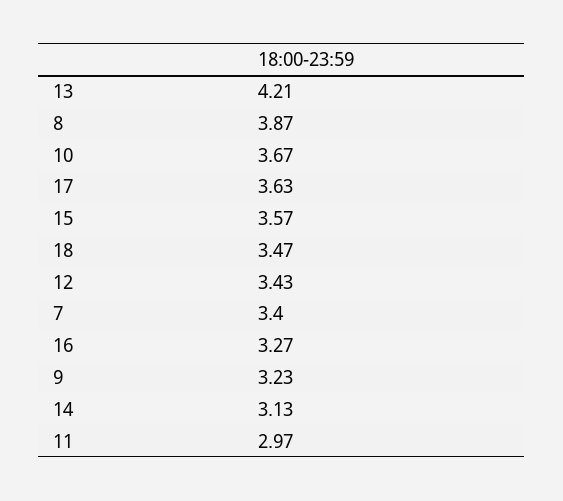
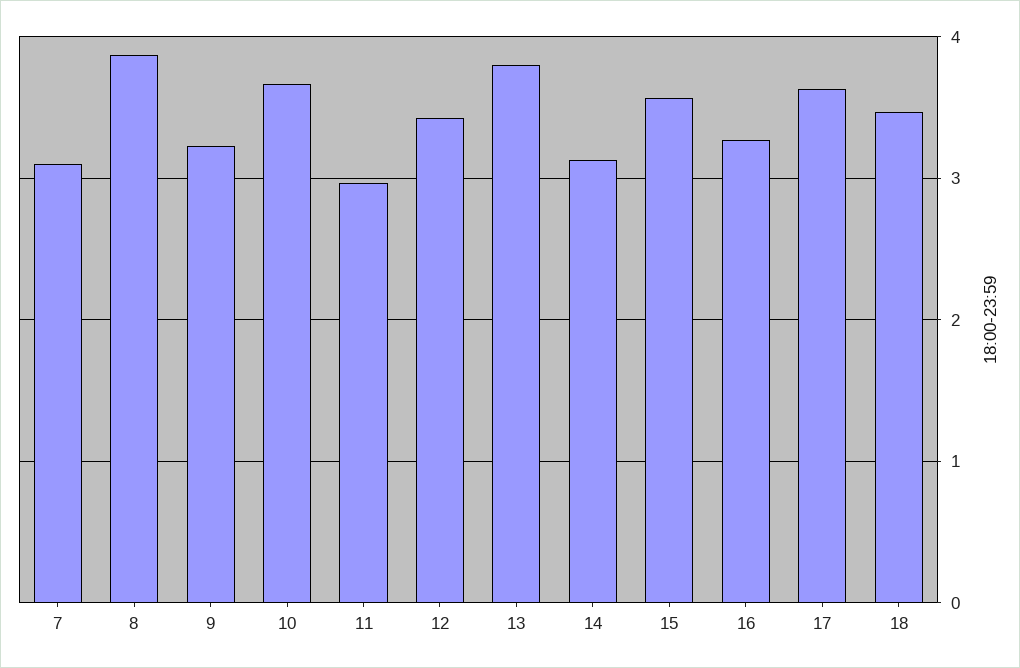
  {
-   "13": 4.21,
+   "13": 3.8,
    "8": 3.87,
    "10": 3.67,
    "17": 3.63,
    "15": 3.57,
    "18": 3.47,
    "12": 3.43,
-   "7": 3.4,
+   "7": 3.1,
    "16": 3.27,
    "9": 3.23,
    "14": 3.13,
    "11": 2.97
  }

